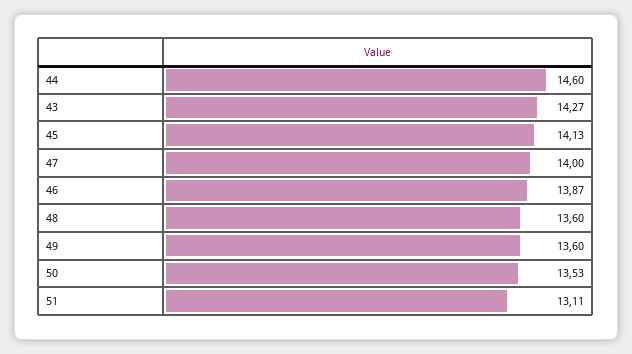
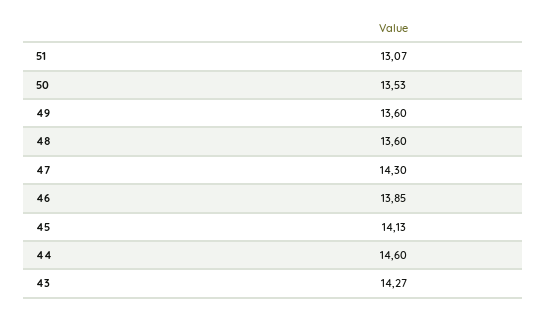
  {
    "44": 14.6,
    "43": 14.27,
    "45": 14.13,
-   "47": 14,
+   "47": 14.3,
-   "46": 13.87,
+   "46": 13.85,
    "48": 13.6,
    "49": 13.6,
    "50": 13.53,
-   "51": 13.11
+   "51": 13.07
  }

